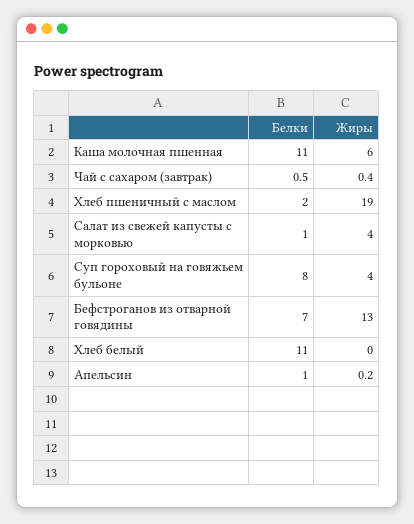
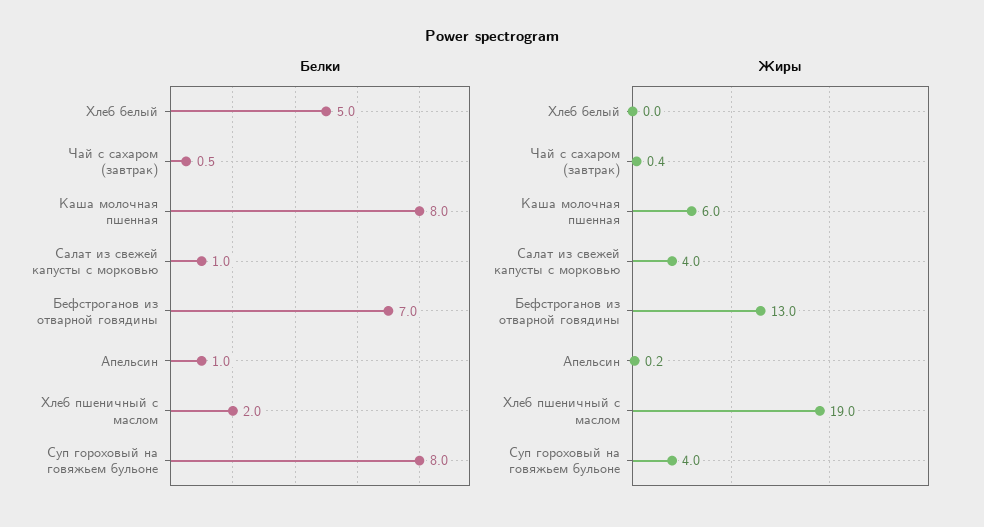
  {
    "Белки": {
-     "Каша молочная пшенная": 11,
+     "Каша молочная пшенная": 8,
      "Чай с сахаром (завтрак)": 0.5,
      "Хлеб пшеничный с маслом": 2,
      "Салат из свежей капусты с морковью": 1,
      "Суп гороховый на говяжьем бульоне": 8,
      "Бефстроганов из отварной говядины": 7,
-     "Хлеб белый": 11,
+     "Хлеб белый": 5,
      "Апельсин": 1
    },
    "Жиры": {
      "Каша молочная пшенная": 6,
      "Чай с сахаром (завтрак)": 0.4,
      "Хлеб пшеничный с маслом": 19,
      "Салат из свежей капусты с морковью": 4,
      "Суп гороховый на говяжьем бульоне": 4,
      "Бефстроганов из отварной говядины": 13,
      "Хлеб белый": 0,
      "Апельсин": 0.2
    }
  }

